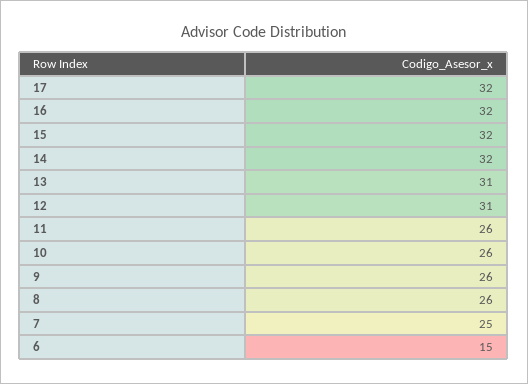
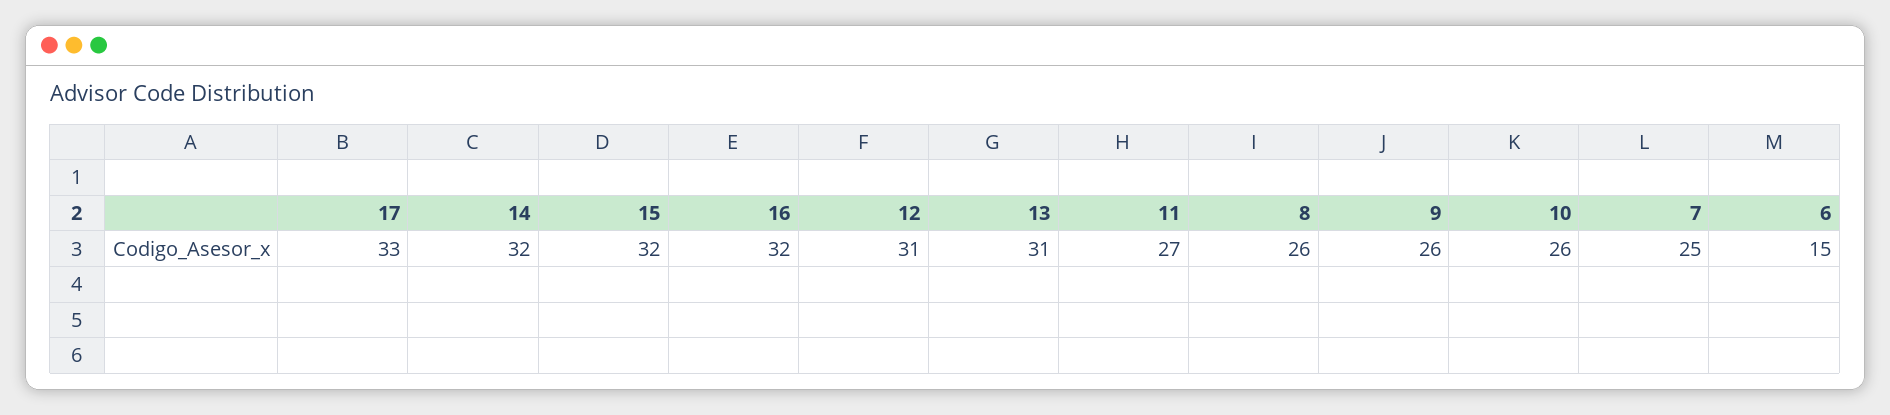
  {
-   "17": 32,
+   "17": 33,
    "16": 32,
    "15": 32,
    "14": 32,
    "13": 31,
    "12": 31,
-   "11": 26,
+   "11": 27,
    "10": 26,
    "9": 26,
    "8": 26,
    "7": 25,
    "6": 15
  }

